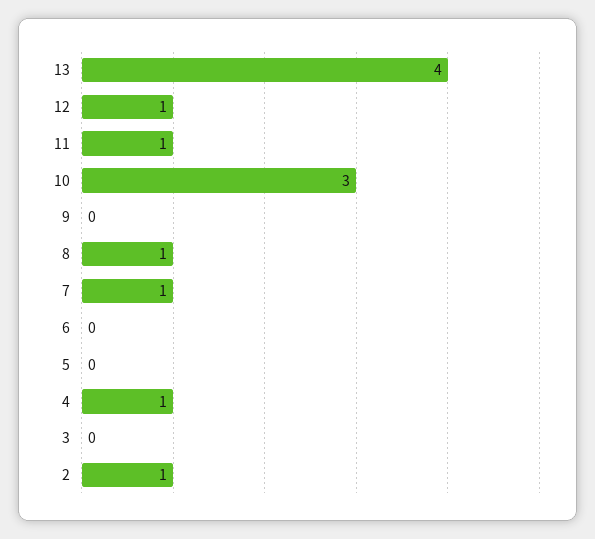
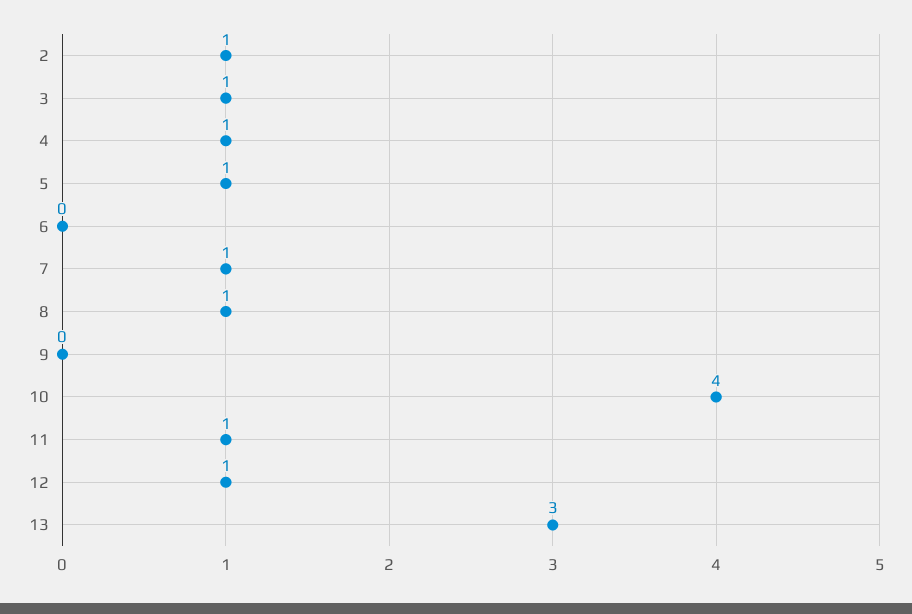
  {
-   "13": 4,
+   "13": 3,
    "12": 1,
    "11": 1,
-   "10": 3,
+   "10": 4,
    "9": 0,
    "8": 1,
    "7": 1,
    "6": 0,
-   "5": 0,
+   "5": 1,
    "4": 1,
-   "3": 0,
+   "3": 1,
    "2": 1
  }

